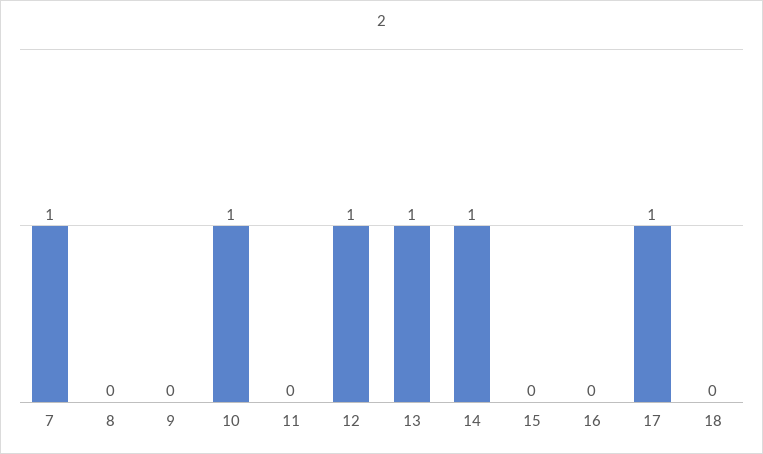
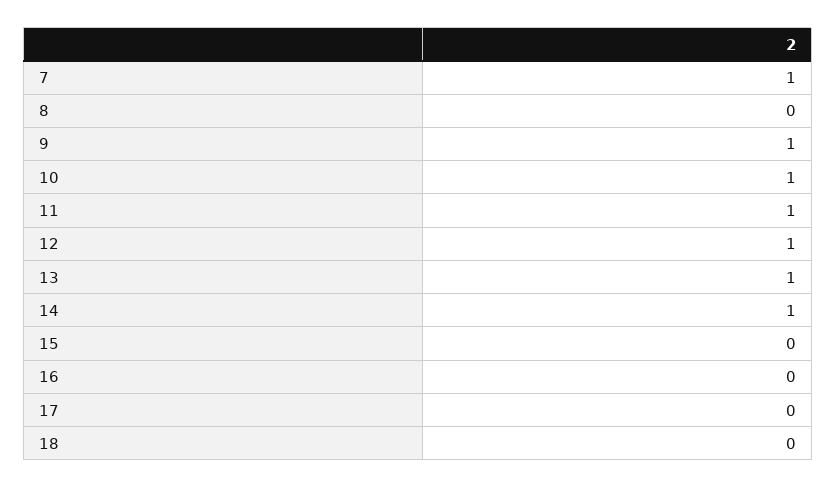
  {
    "7": 1,
    "8": 0,
-   "9": 0,
+   "9": 1,
    "10": 1,
-   "11": 0,
+   "11": 1,
    "12": 1,
    "13": 1,
    "14": 1,
    "15": 0,
    "16": 0,
-   "17": 1,
+   "17": 0,
    "18": 0
  }

